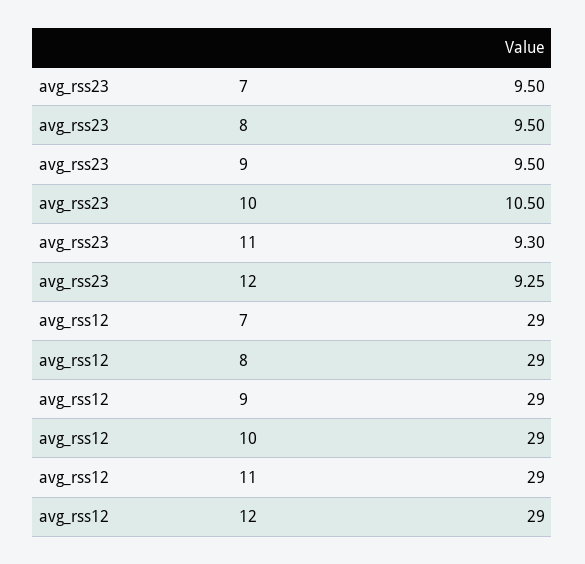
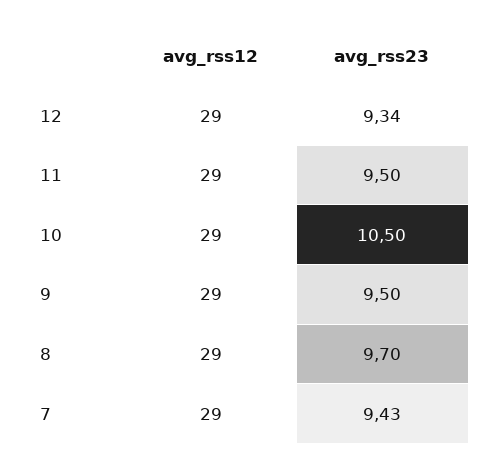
  {
    "avg_rss23": {
-     "7": 9.5,
+     "7": 9.43,
-     "8": 9.5,
+     "8": 9.7,
      "9": 9.5,
      "10": 10.5,
-     "11": 9.3,
+     "11": 9.5,
-     "12": 9.25
+     "12": 9.34
    },
    "avg_rss12": {
      "7": 29,
      "8": 29,
      "9": 29,
      "10": 29,
      "11": 29,
      "12": 29
    }
  }

